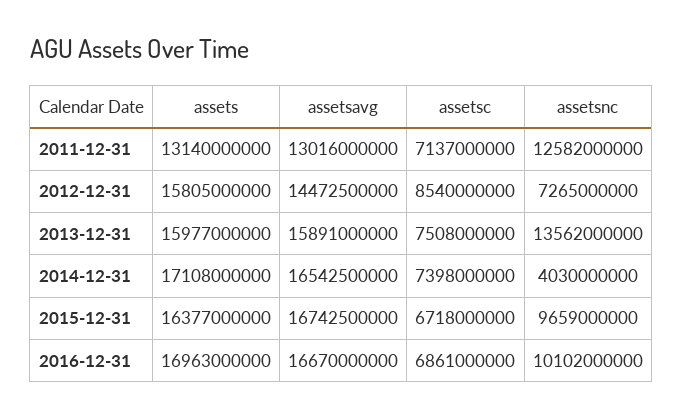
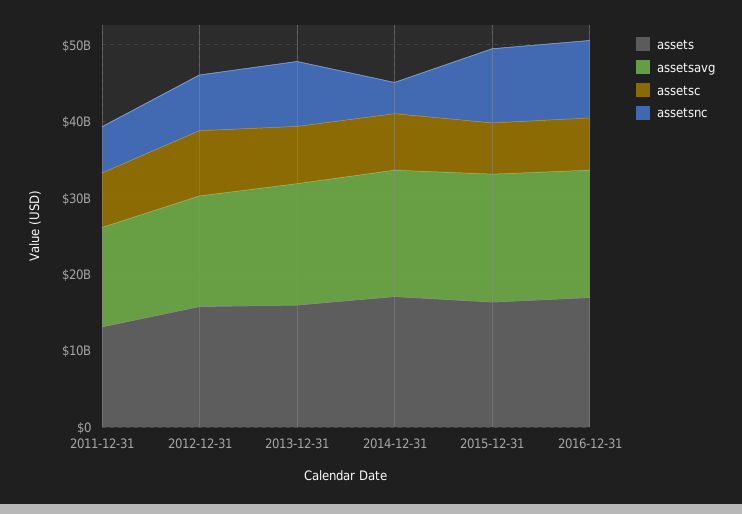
  {
    "assets": {
      "2011-12-31": 13140000000,
      "2012-12-31": 15805000000,
      "2013-12-31": 15977000000,
      "2014-12-31": 17108000000,
      "2015-12-31": 16377000000,
      "2016-12-31": 16963000000
    },
    "assetsavg": {
      "2011-12-31": 13016000000,
      "2012-12-31": 14472500000,
      "2013-12-31": 15891000000,
      "2014-12-31": 16542500000,
      "2015-12-31": 16742500000,
      "2016-12-31": 16670000000
    },
    "assetsc": {
      "2011-12-31": 7137000000,
      "2012-12-31": 8540000000,
      "2013-12-31": 7508000000,
      "2014-12-31": 7398000000,
      "2015-12-31": 6718000000,
      "2016-12-31": 6861000000
    },
    "assetsnc": {
-     "2011-12-31": 12582000000,
+     "2011-12-31": 6000000000,
      "2012-12-31": 7265000000,
-     "2013-12-31": 13562000000,
+     "2013-12-31": 8000000000,
      "2014-12-31": 4030000000,
      "2015-12-31": 9659000000,
      "2016-12-31": 10102000000
    }
  }

